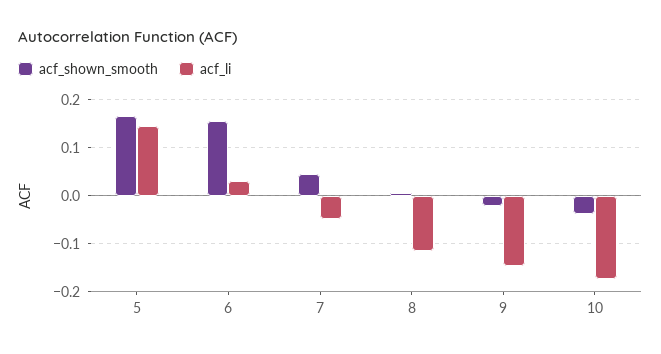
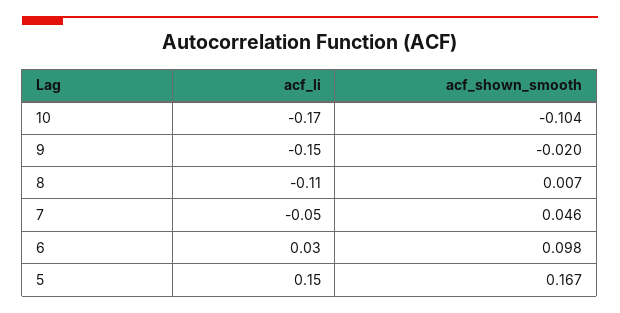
  {
    "acf_shown_smooth": {
      "5": 0.167,
-     "6": 0.16,
+     "6": 0.098,
      "7": 0.046,
      "8": 0.007,
      "9": -0.02,
-     "10": -0.04
+     "10": -0.104
    },
    "acf_li": {
      "5": 0.15,
      "6": 0.03,
      "7": -0.05,
      "8": -0.11,
      "9": -0.15,
      "10": -0.17
    }
  }

